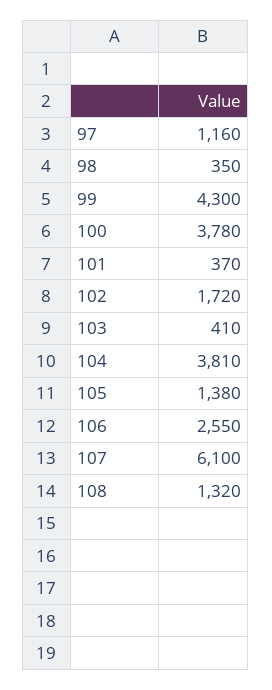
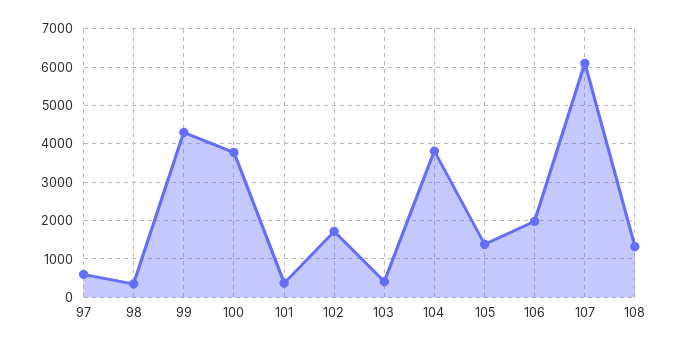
  {
-   "97": 1160,
+   "97": 600,
    "98": 350,
    "99": 4300,
    "100": 3780,
    "101": 370,
    "102": 1720,
    "103": 410,
    "104": 3810,
    "105": 1380,
-   "106": 2550,
+   "106": 2000,
    "107": 6100,
    "108": 1320
  }

